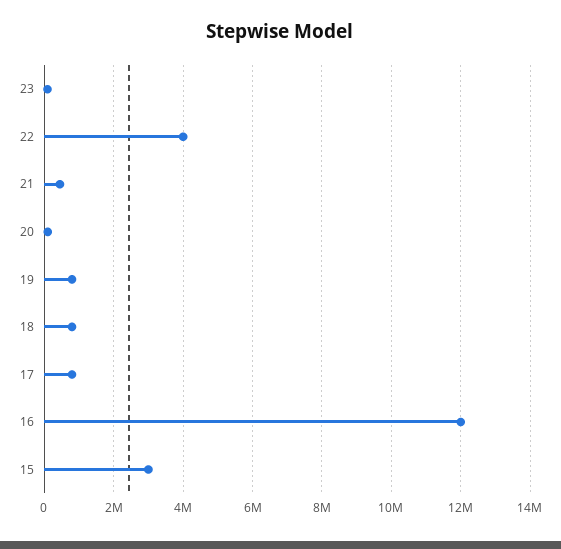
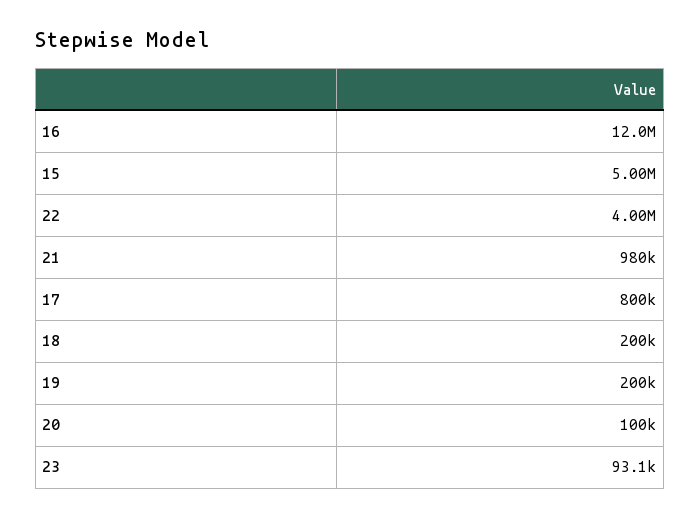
  {
    "23": 93100,
    "22": 4000000,
-   "21": 400000,
+   "21": 980000,
    "20": 100000,
-   "19": 800000,
+   "19": 200000,
-   "18": 800000,
+   "18": 200000,
    "17": 800000,
    "16": 12000000,
-   "15": 3000000
+   "15": 5000000
  }

